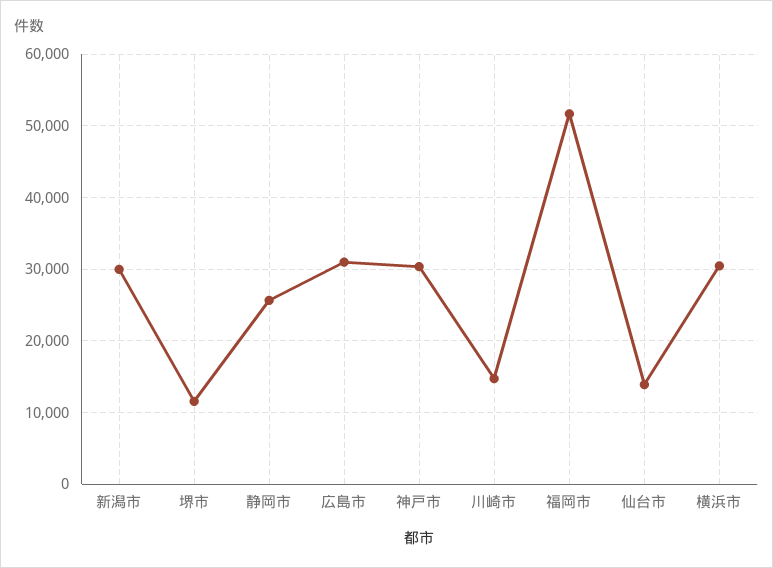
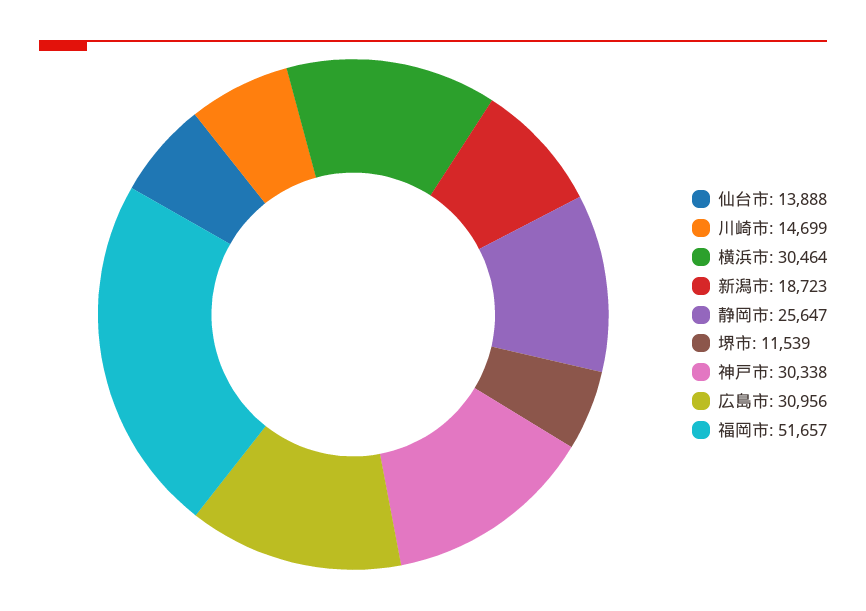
  {
-   "新潟市": 30000,
+   "新潟市": 18723,
    "堺市": 11539,
    "静岡市": 25647,
    "広島市": 30956,
    "神戸市": 30338,
    "川崎市": 14699,
    "福岡市": 51657,
    "仙台市": 13888,
    "横浜市": 30464
  }

